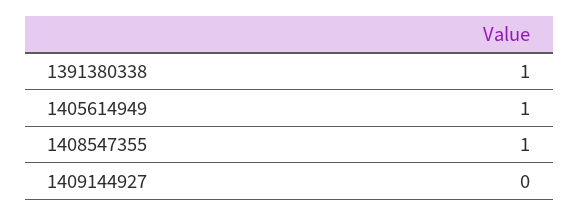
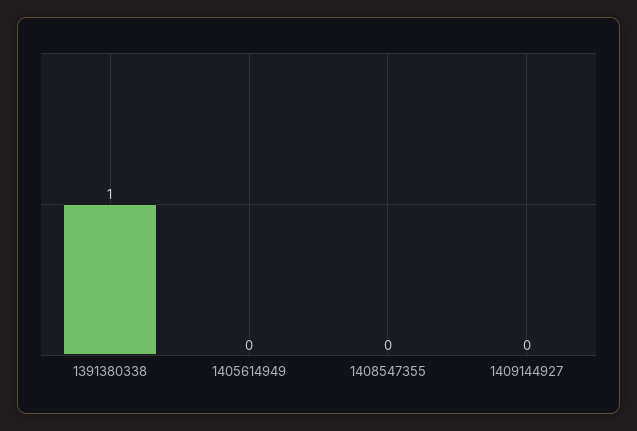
  {
    "1391380338": 1,
-   "1405614949": 1,
+   "1405614949": 0,
-   "1408547355": 1,
+   "1408547355": 0,
    "1409144927": 0
  }

